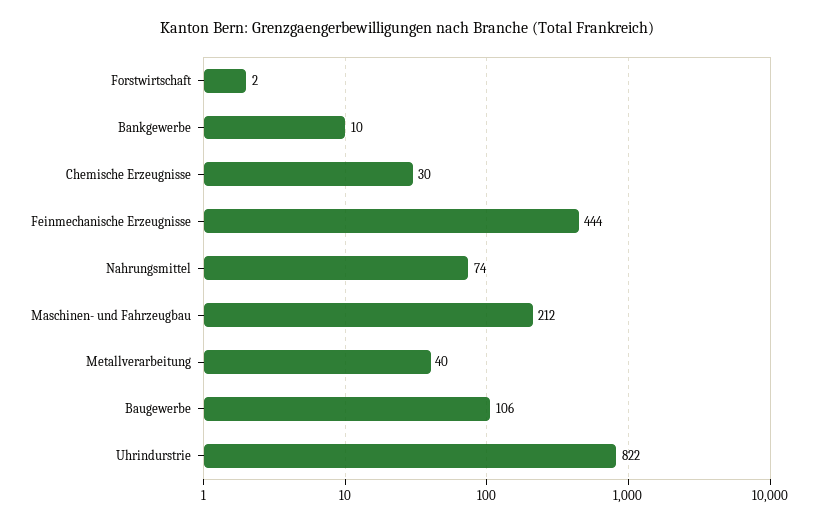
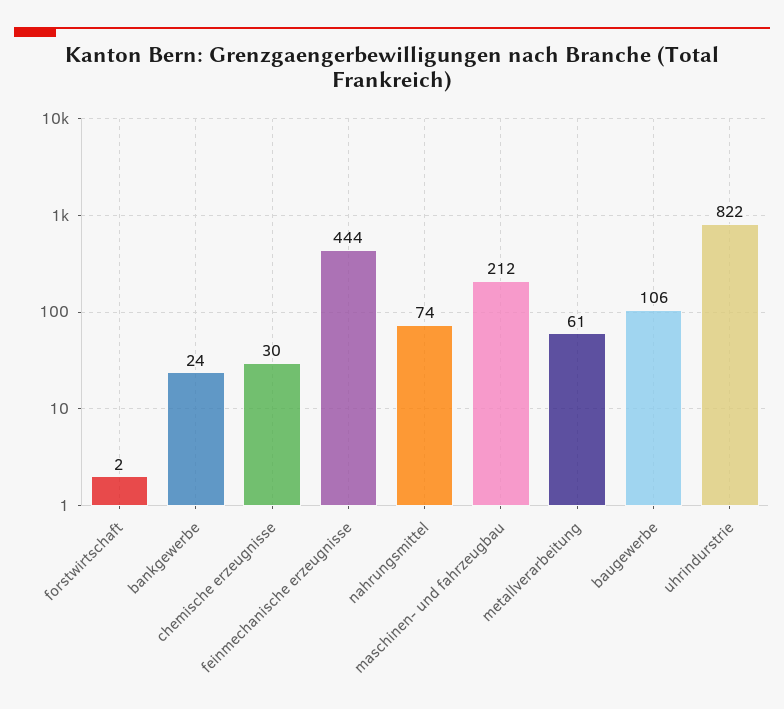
  {
    "Forstwirtschaft": 2,
-   "Bankgewerbe": 10,
+   "Bankgewerbe": 24,
    "Chemische Erzeugnisse": 30,
    "Feinmechanische Erzeugnisse": 444,
    "Nahrungsmittel": 74,
    "Maschinen- und Fahrzeugbau": 212,
-   "Metallverarbeitung": 40,
+   "Metallverarbeitung": 61,
    "Baugewerbe": 106,
    "Uhrindurstrie": 822
  }

